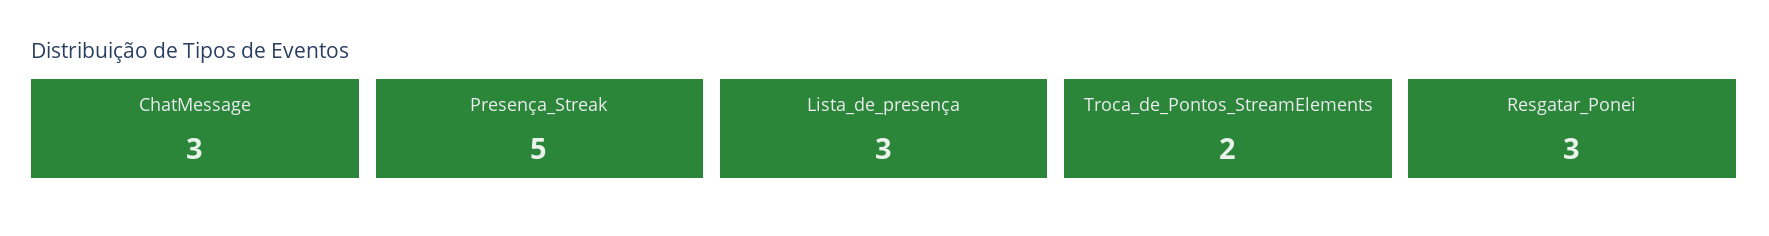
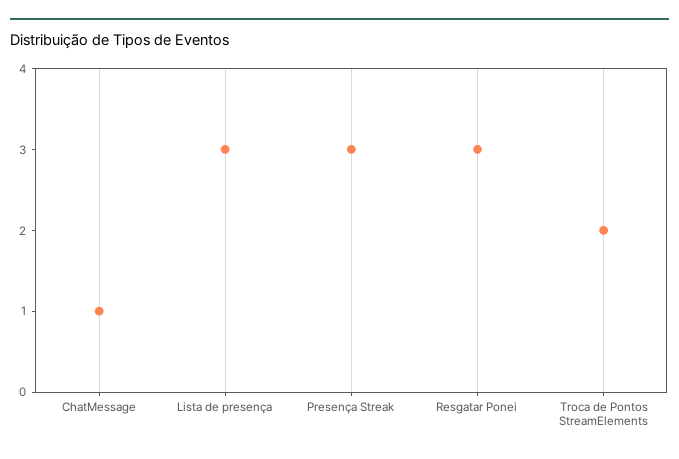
  {
-   "ChatMessage": 3,
+   "ChatMessage": 1,
-   "Presença_Streak": 5,
+   "Presença_Streak": 3,
    "Lista_de_presença": 3,
    "Troca_de_Pontos_StreamElements": 2,
    "Resgatar_Ponei": 3
  }

